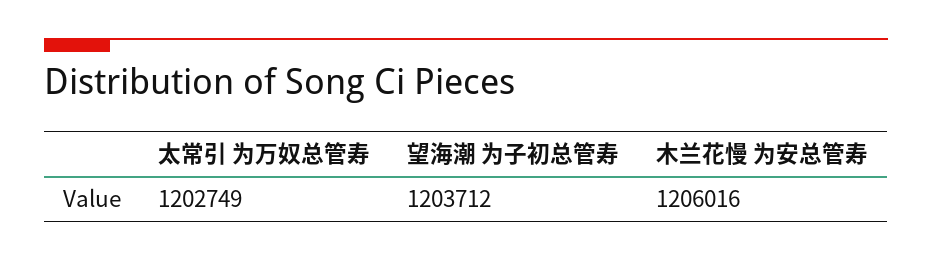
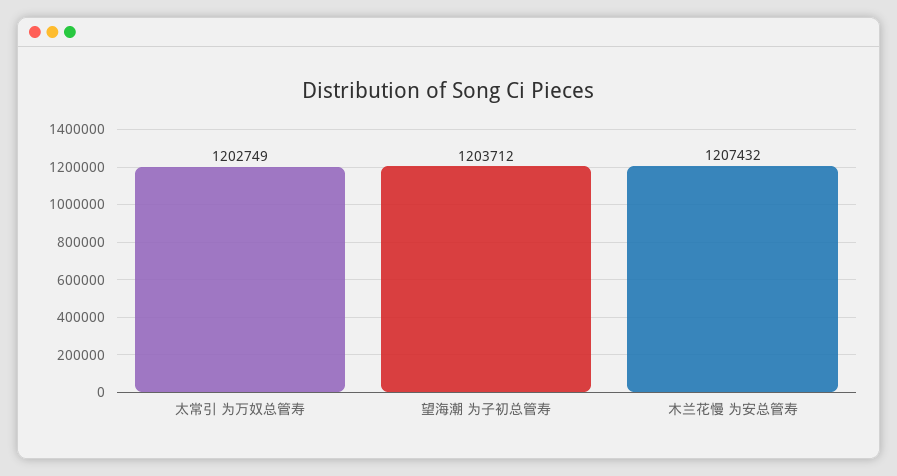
  {
    "太常引 为万奴总管寿": 1202749,
    "望海潮 为子初总管寿": 1203712,
-   "木兰花慢 为安总管寿": 1206016
+   "木兰花慢 为安总管寿": 1207432
  }

